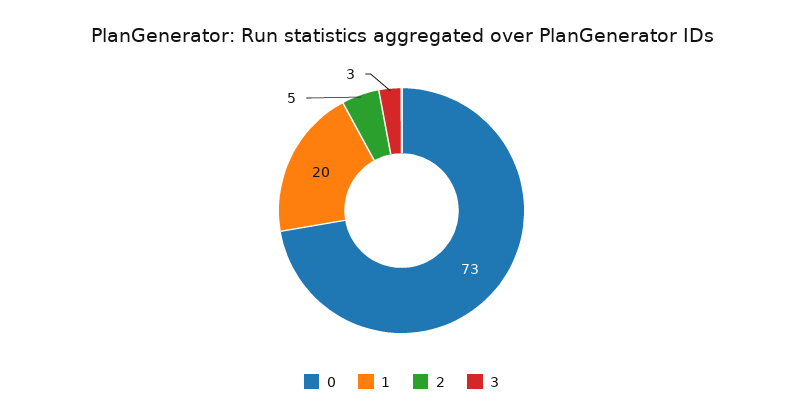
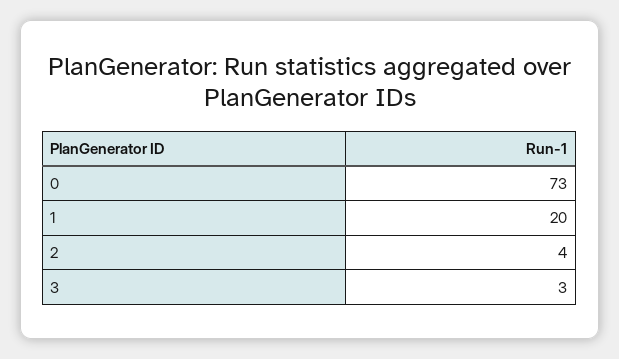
  {
    "0": 73,
    "1": 20,
-   "2": 5,
+   "2": 4,
    "3": 3
  }

